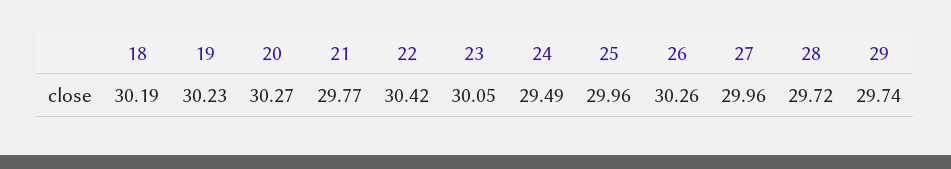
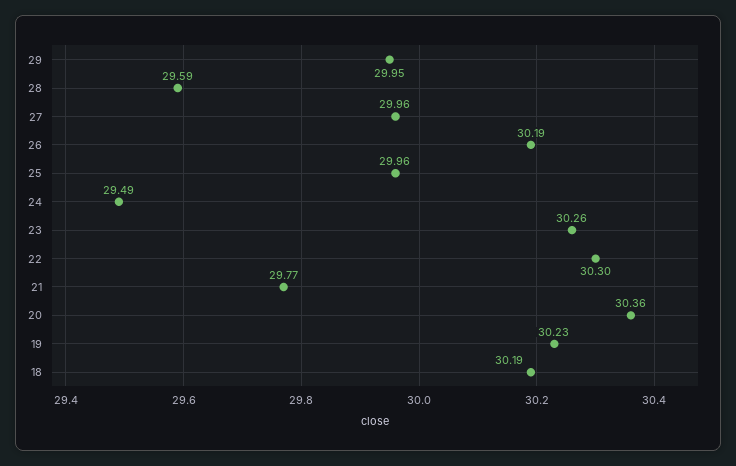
  {
    "18": 30.19,
    "19": 30.23,
-   "20": 30.27,
+   "20": 30.36,
    "21": 29.77,
-   "22": 30.42,
+   "22": 30.3,
-   "23": 30.05,
+   "23": 30.26,
    "24": 29.49,
    "25": 29.96,
-   "26": 30.26,
+   "26": 30.19,
    "27": 29.96,
-   "28": 29.72,
+   "28": 29.59,
-   "29": 29.74
+   "29": 29.95
  }

